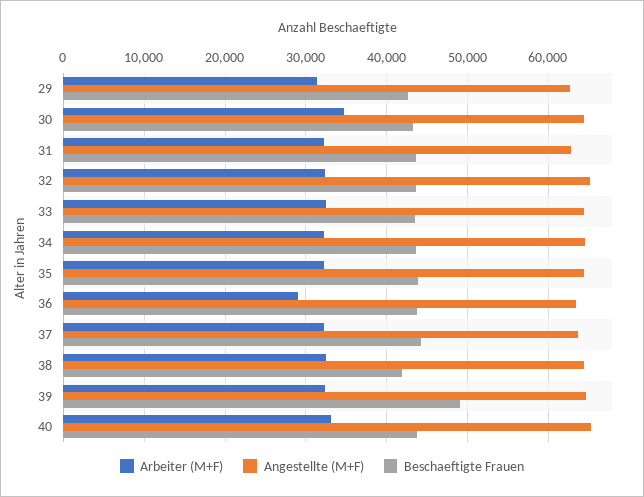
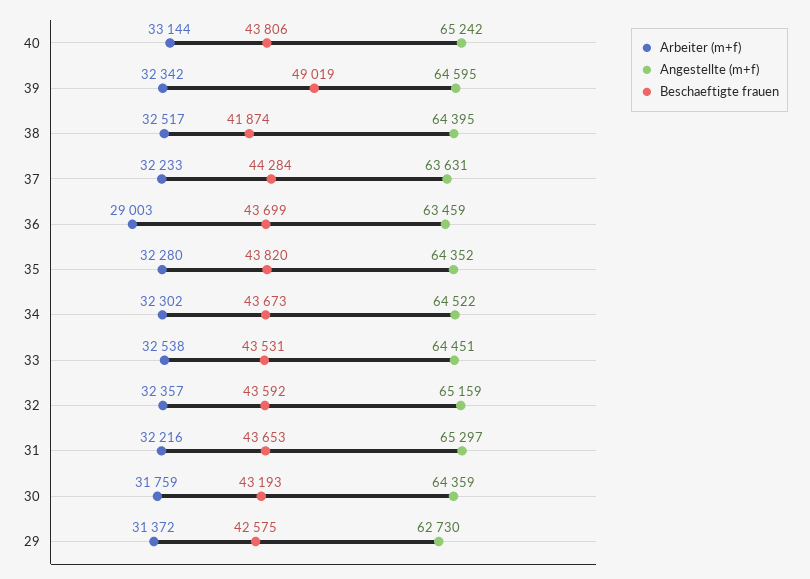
  {
    "Arbeiter (M+F)": {
      "29": 31372,
-     "30": 35000,
+     "30": 31759,
      "31": 32216,
      "32": 32357,
      "33": 32538,
      "34": 32302,
      "35": 32280,
      "36": 29003,
      "37": 32233,
      "38": 32517,
      "39": 32342,
      "40": 33144
    },
    "Angestellte (M+F)": {
      "29": 62730,
      "30": 64359,
-     "31": 63000,
+     "31": 65297,
      "32": 65159,
      "33": 64451,
      "34": 64522,
      "35": 64352,
      "36": 63459,
      "37": 63631,
      "38": 64395,
      "39": 64595,
      "40": 65242
    },
    "Beschaeftigte Frauen": {
      "29": 42575,
      "30": 43193,
      "31": 43653,
      "32": 43592,
      "33": 43531,
      "34": 43673,
      "35": 43820,
      "36": 43699,
      "37": 44284,
      "38": 41874,
      "39": 49019,
      "40": 43806
    }
  }

